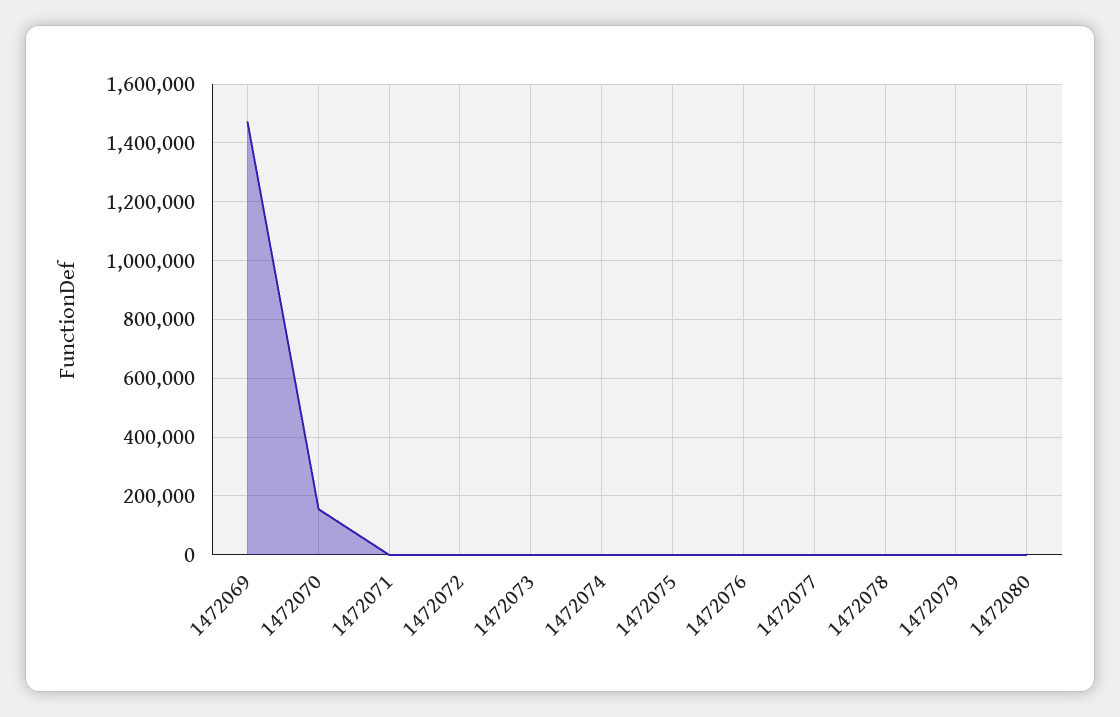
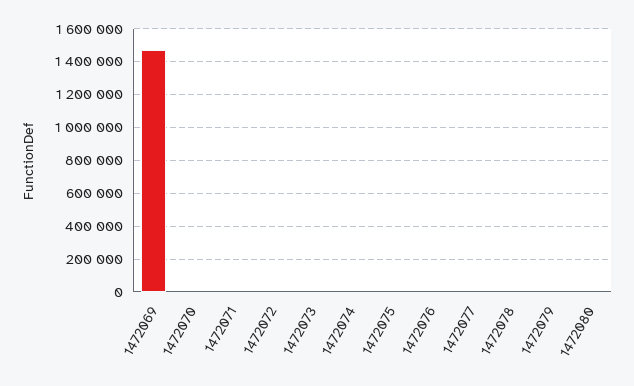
  {
    "1472069": 1475000,
-   "1472070": 150000,
+   "1472070": 0,
    "1472071": 0,
    "1472072": 0,
    "1472073": 0,
    "1472074": 0,
    "1472075": 0,
    "1472076": 0,
    "1472077": 0,
    "1472078": 0,
    "1472079": 0,
    "1472080": 0
  }

